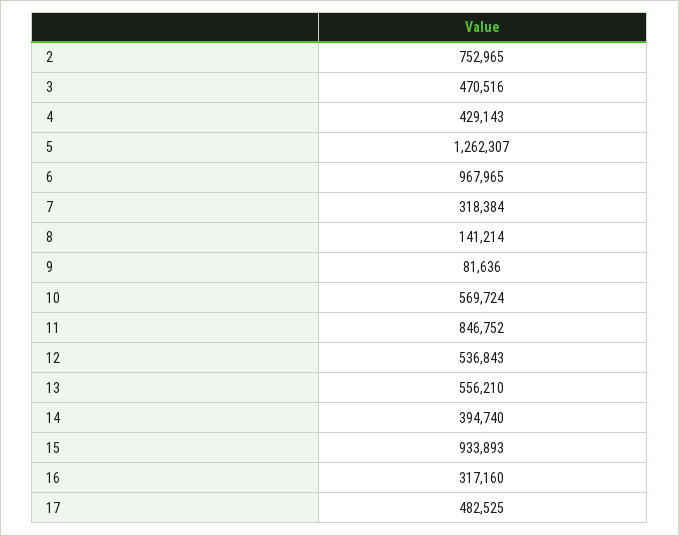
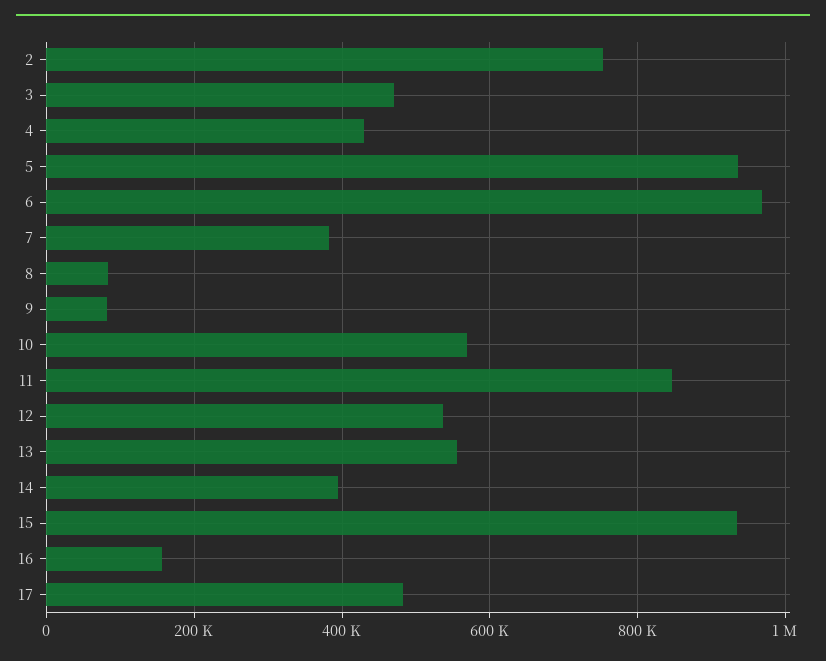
  {
    "2": 752965,
    "3": 470516,
    "4": 429143,
-   "5": 1262307,
+   "5": 940000,
    "6": 967965,
-   "7": 318384,
+   "7": 380000,
-   "8": 141214,
+   "8": 80000,
    "9": 81636,
    "10": 569724,
    "11": 846752,
    "12": 536843,
    "13": 556210,
    "14": 394740,
    "15": 933893,
-   "16": 317160,
+   "16": 160000,
    "17": 482525
  }

